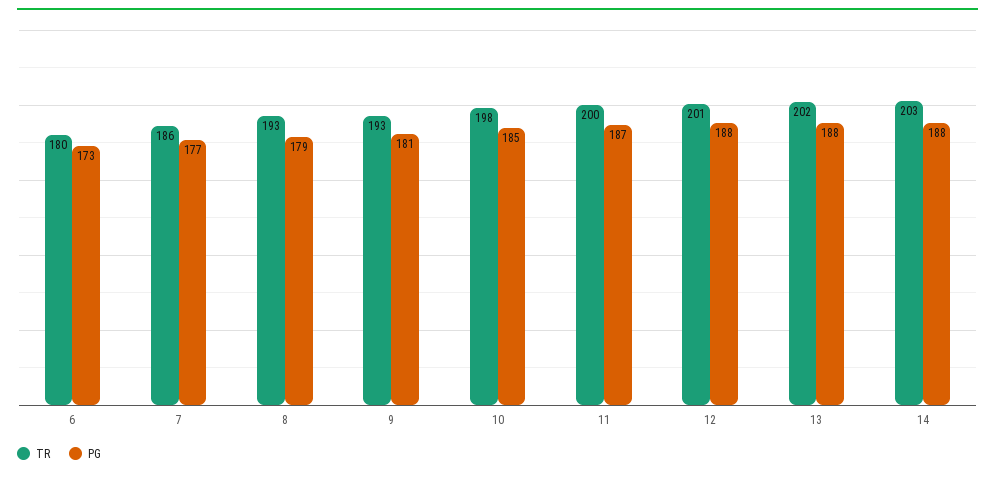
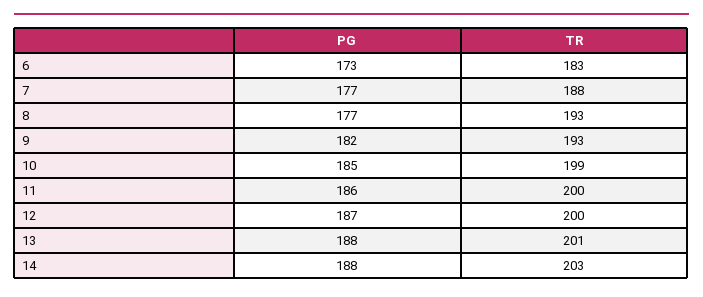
  {
    "TR": {
-     "6": 180,
+     "6": 183,
-     "7": 186,
+     "7": 188,
      "8": 193,
      "9": 193,
-     "10": 198,
+     "10": 199,
      "11": 200,
-     "12": 201,
+     "12": 200,
-     "13": 202,
+     "13": 201,
      "14": 203
    },
    "PG": {
      "6": 173,
      "7": 177,
-     "8": 179,
+     "8": 177,
-     "9": 181,
+     "9": 182,
      "10": 185,
-     "11": 187,
+     "11": 186,
-     "12": 188,
+     "12": 187,
      "13": 188,
      "14": 188
    }
  }

